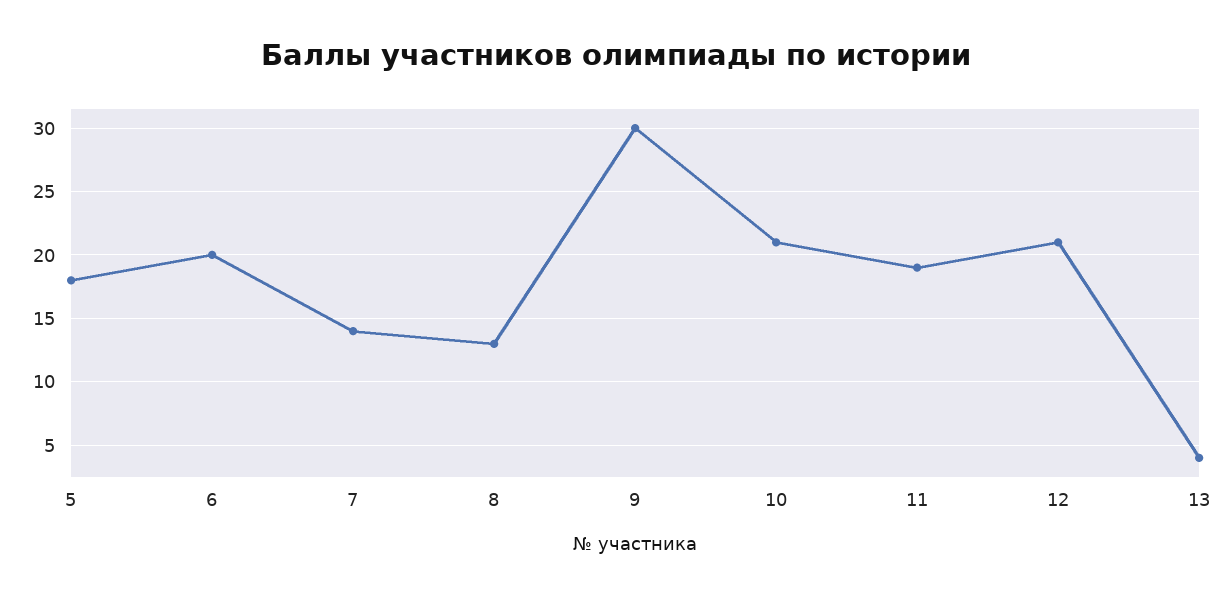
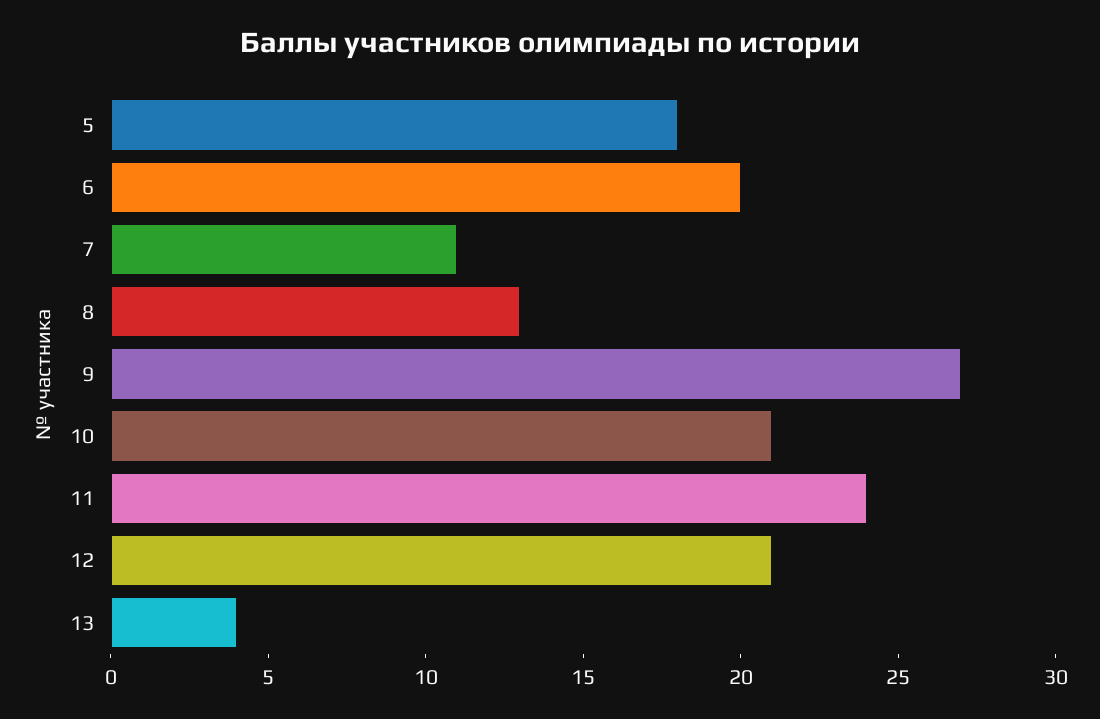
  {
    "5": 18,
    "6": 20,
-   "7": 14,
+   "7": 11,
    "8": 13,
-   "9": 30,
+   "9": 27,
    "10": 21,
-   "11": 19,
+   "11": 24,
    "12": 21,
    "13": 4
  }

